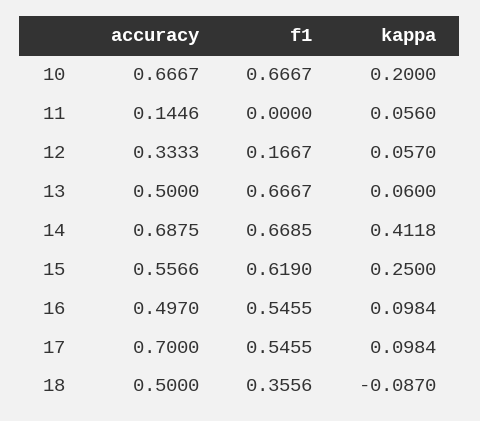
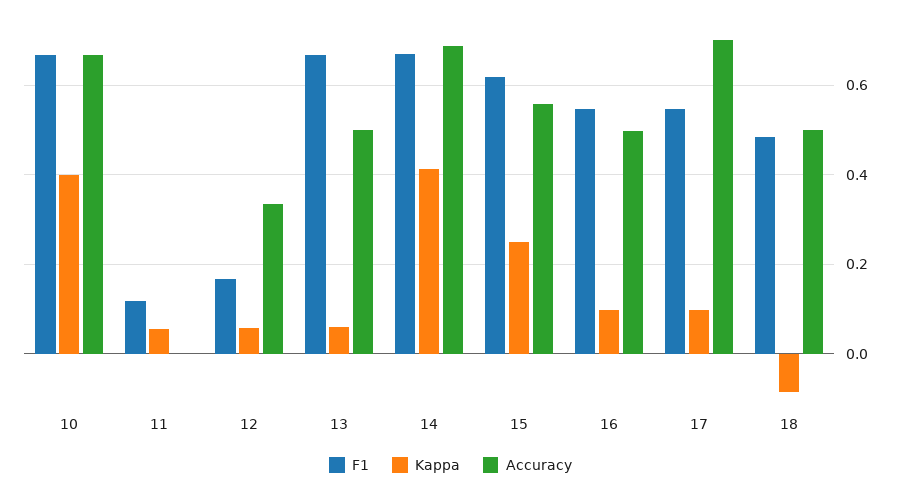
  {
    "accuracy": {
      "10": 0.6667,
-     "11": 0.1446,
+     "11": 0,
      "12": 0.3333,
      "13": 0.5,
      "14": 0.6875,
      "15": 0.5566,
      "16": 0.497,
      "17": 0.7,
      "18": 0.5
    },
    "f1": {
      "10": 0.6667,
-     "11": 0,
+     "11": 0.12,
      "12": 0.1667,
      "13": 0.6667,
      "14": 0.6685,
      "15": 0.619,
      "16": 0.5455,
      "17": 0.5455,
-     "18": 0.3556
+     "18": 0.48
    },
    "kappa": {
-     "10": 0.2,
+     "10": 0.4,
      "11": 0.056,
      "12": 0.057,
      "13": 0.06,
      "14": 0.4118,
      "15": 0.25,
      "16": 0.0984,
      "17": 0.0984,
      "18": -0.087
    }
  }

